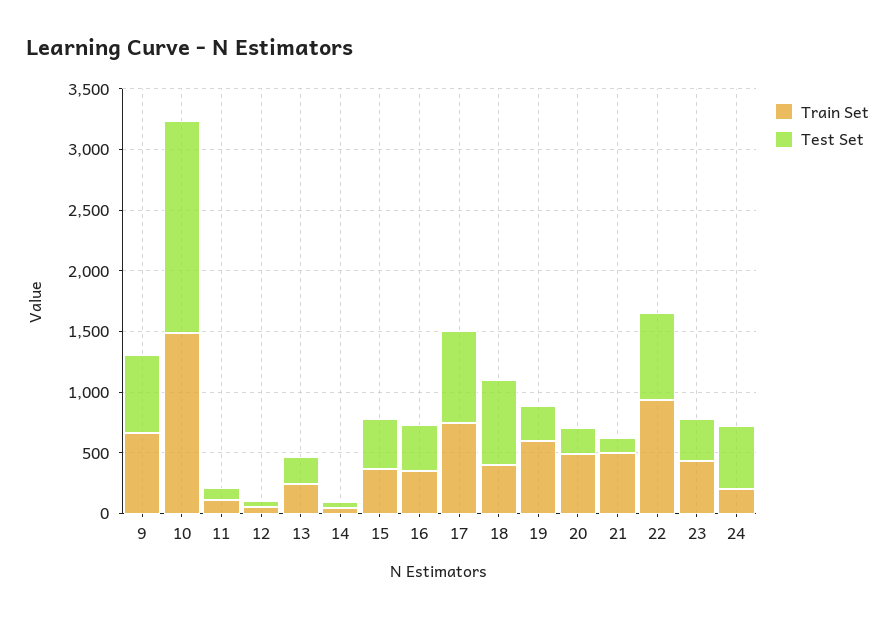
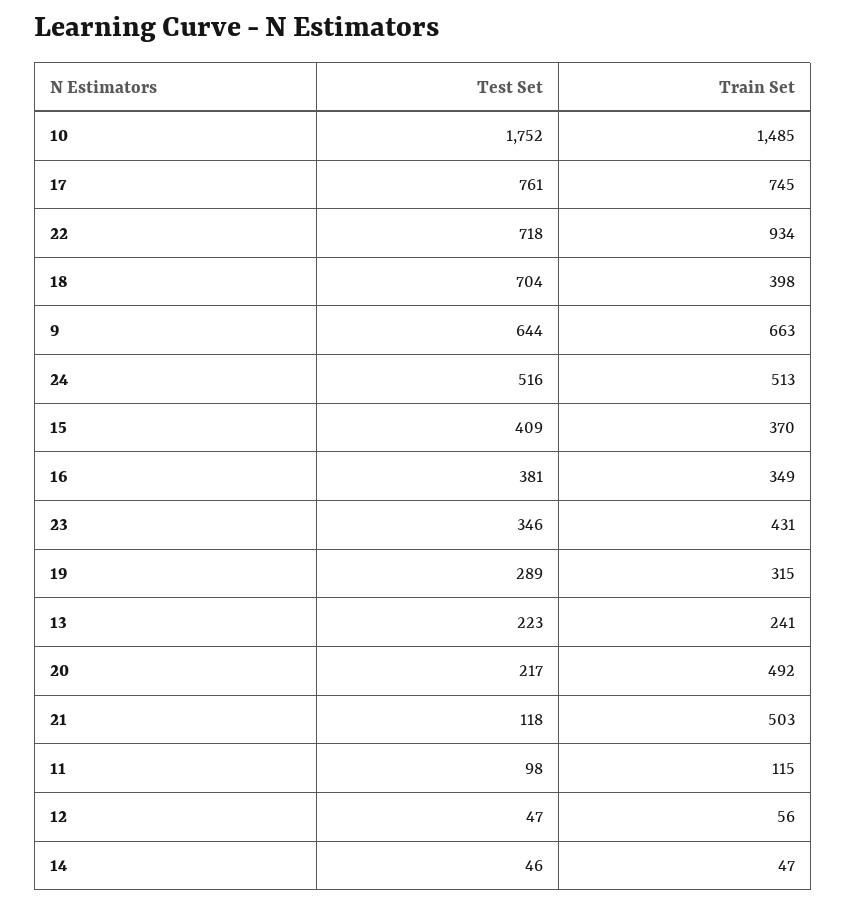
  {
    "Train Set": {
      "9": 663,
      "10": 1485,
      "11": 115,
      "12": 56,
      "13": 241,
      "14": 47,
      "15": 370,
      "16": 349,
      "17": 745,
      "18": 398,
-     "19": 600,
+     "19": 315,
      "20": 492,
      "21": 503,
      "22": 934,
      "23": 431,
-     "24": 200
+     "24": 513
    },
    "Test Set": {
      "9": 644,
      "10": 1752,
      "11": 98,
      "12": 47,
      "13": 223,
      "14": 46,
      "15": 409,
      "16": 381,
      "17": 761,
      "18": 704,
      "19": 289,
      "20": 217,
      "21": 118,
      "22": 718,
      "23": 346,
      "24": 516
    }
  }

